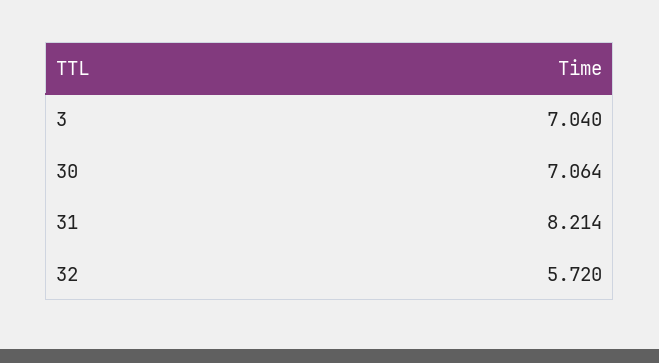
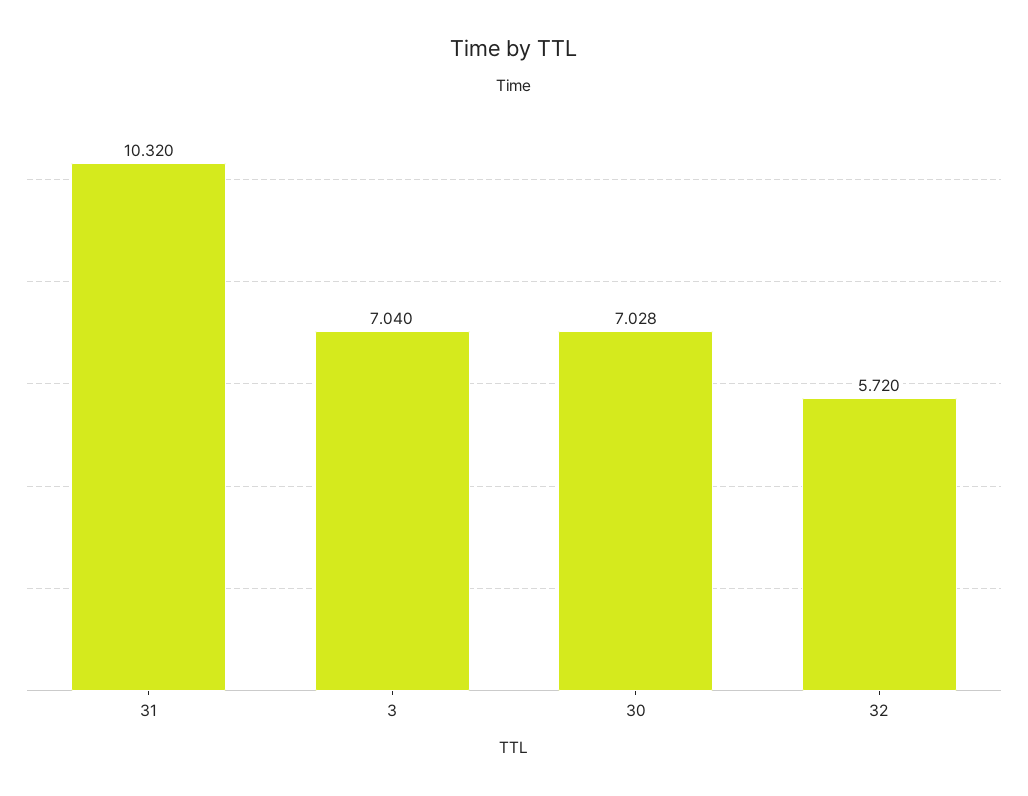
  {
    "3": 7.04,
-   "30": 7.064,
+   "30": 7.028,
-   "31": 8.214,
+   "31": 10.32,
    "32": 5.72
  }

